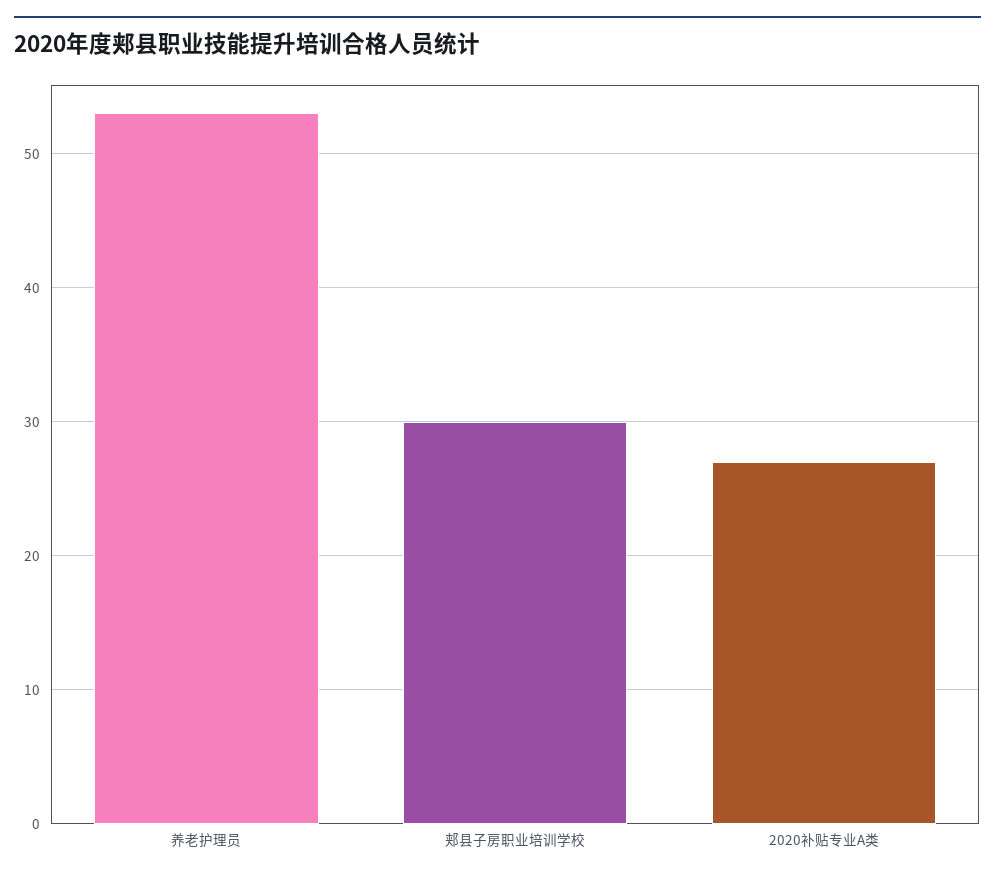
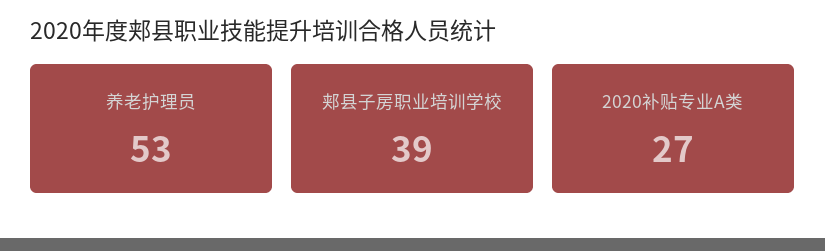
  {
    "养老护理员": 53,
-   "郏县子房职业培训学校": 30,
+   "郏县子房职业培训学校": 39,
    "2020补贴专业A类": 27
  }

